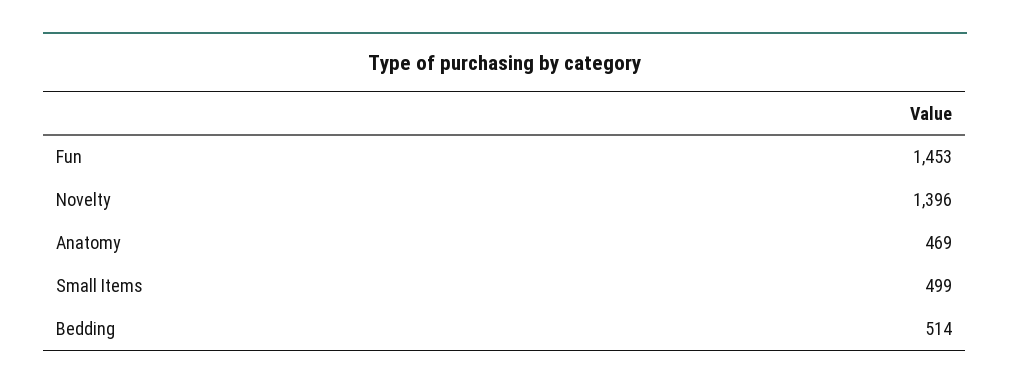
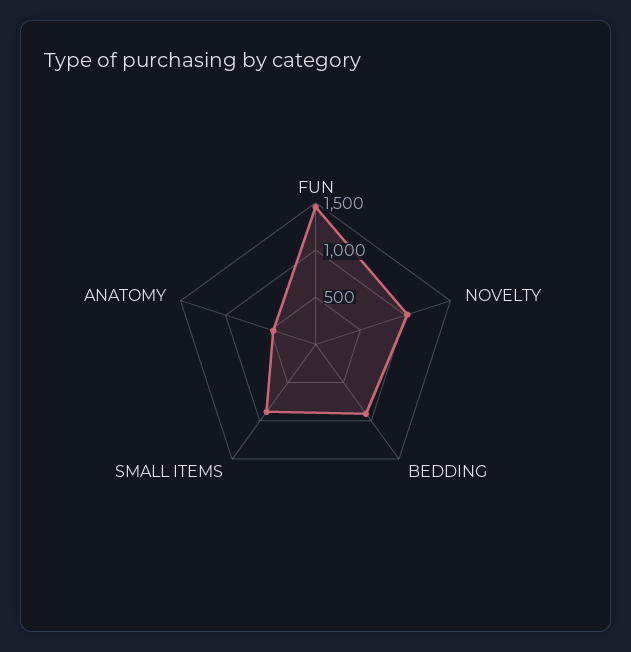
  {
    "Fun": 1453,
-   "Novelty": 1396,
+   "Novelty": 1000,
    "Anatomy": 469,
-   "Small Items": 499,
+   "Small Items": 900,
-   "Bedding": 514
+   "Bedding": 900
  }

